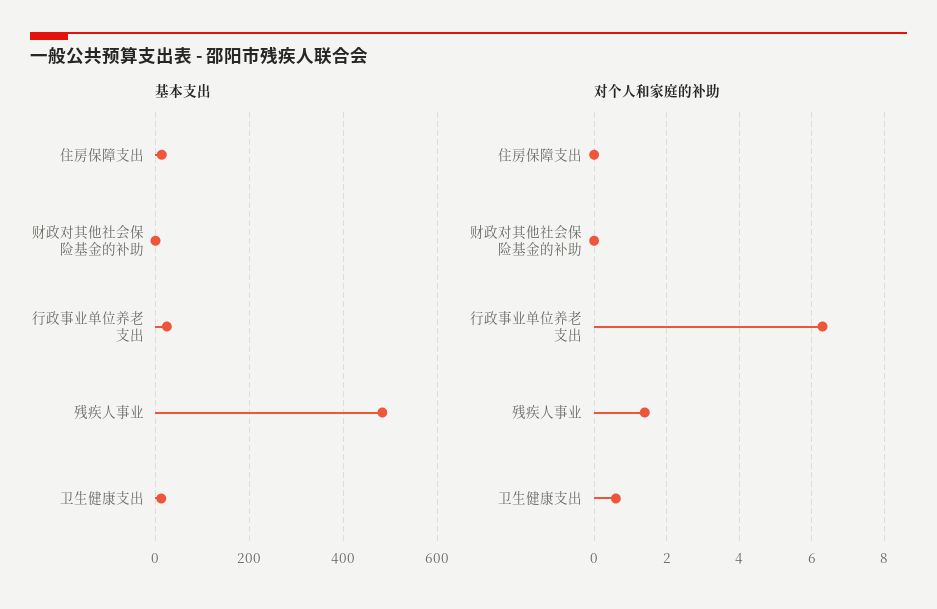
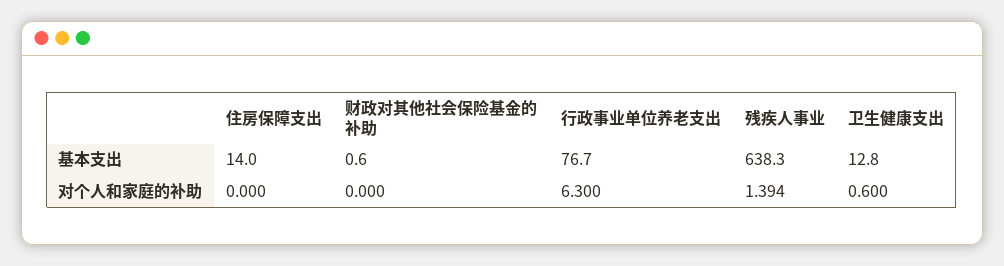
  {
    "基本支出": {
      "住房保障支出": 14,
      "财政对其他社会保险基金的补助": 0.6,
-     "行政事业单位养老支出": 20,
+     "行政事业单位养老支出": 76.7,
-     "残疾人事业": 480,
+     "残疾人事业": 638.3,
      "卫生健康支出": 12.8
    },
    "对个人和家庭的补助": {
      "住房保障支出": 0,
      "财政对其他社会保险基金的补助": 0,
      "行政事业单位养老支出": 6.3,
      "残疾人事业": 1.394,
      "卫生健康支出": 0.6
    }
  }

